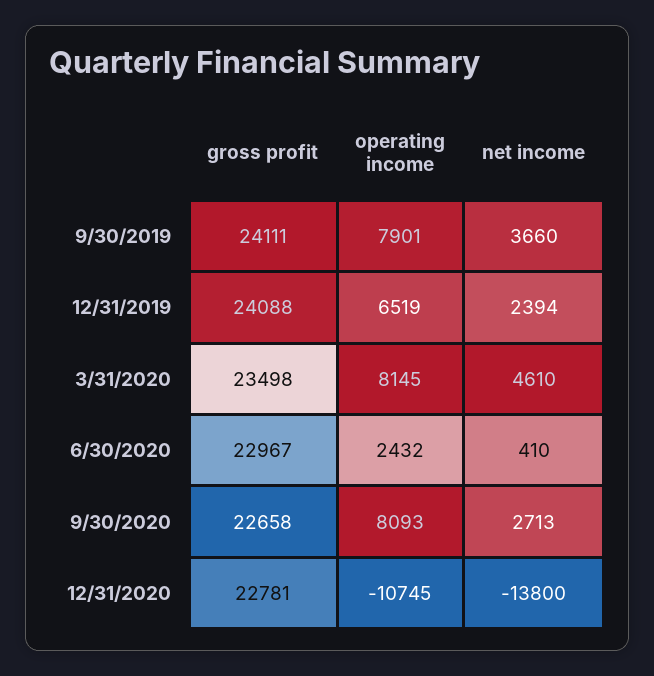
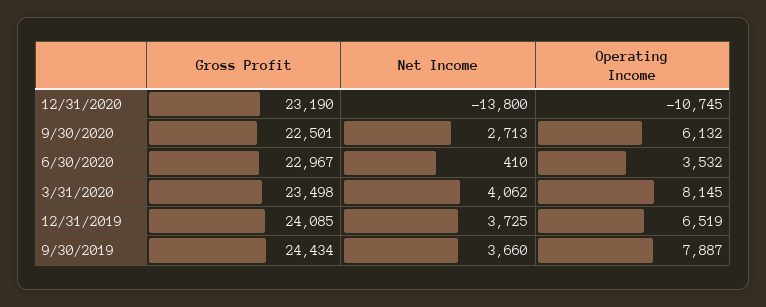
  {
    "gross profit": {
-     "9/30/2019": 24111,
+     "9/30/2019": 24434,
-     "12/31/2019": 24088,
+     "12/31/2019": 24085,
      "3/31/2020": 23498,
      "6/30/2020": 22967,
-     "9/30/2020": 22658,
+     "9/30/2020": 22501,
-     "12/31/2020": 22781
+     "12/31/2020": 23190
    },
    "operating income": {
-     "9/30/2019": 7901,
+     "9/30/2019": 7887,
      "12/31/2019": 6519,
      "3/31/2020": 8145,
-     "6/30/2020": 2432,
+     "6/30/2020": 3532,
-     "9/30/2020": 8093,
+     "9/30/2020": 6132,
      "12/31/2020": -10745
    },
    "net income": {
      "9/30/2019": 3660,
-     "12/31/2019": 2394,
+     "12/31/2019": 3725,
-     "3/31/2020": 4610,
+     "3/31/2020": 4062,
      "6/30/2020": 410,
      "9/30/2020": 2713,
      "12/31/2020": -13800
    }
  }

